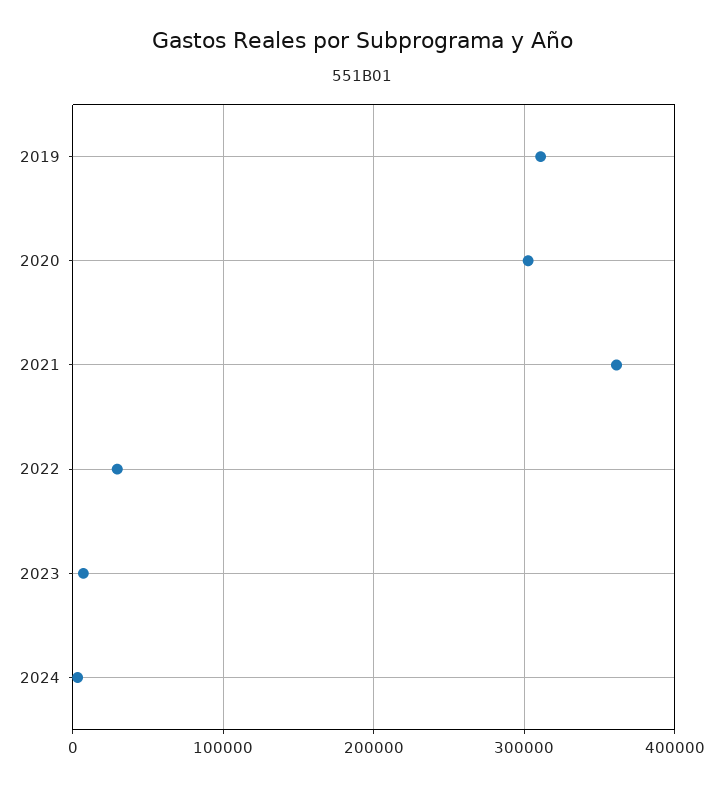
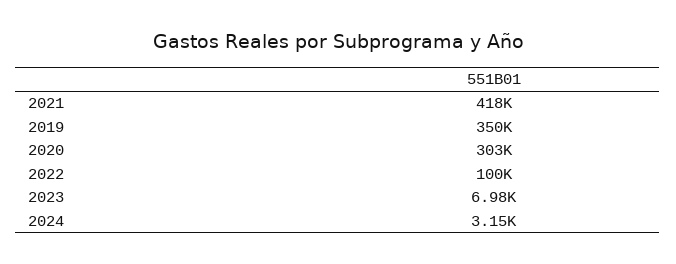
  {
-   "2019": 310000,
+   "2019": 350000,
    "2020": 303000,
-   "2021": 360000,
+   "2021": 418000,
-   "2022": 30000,
+   "2022": 100000,
    "2023": 6980,
    "2024": 3150
  }

